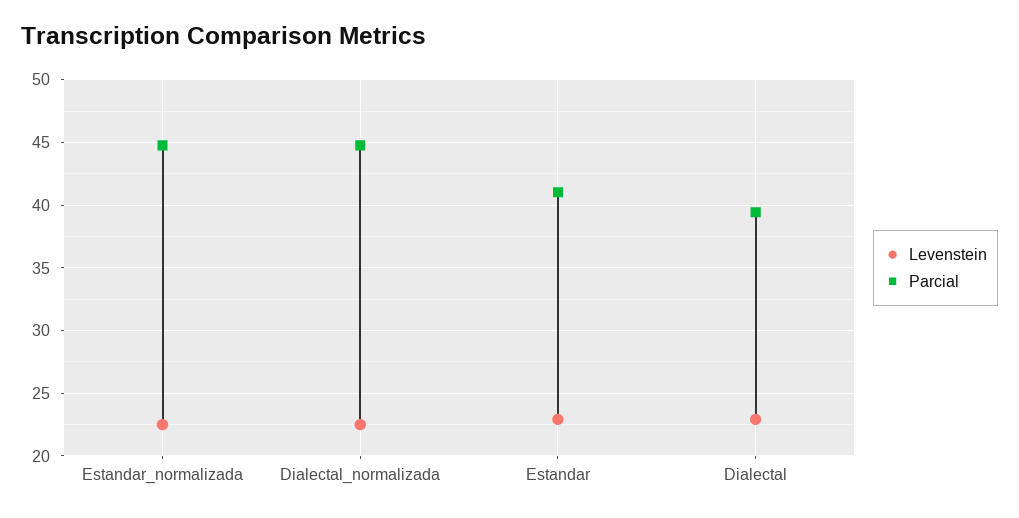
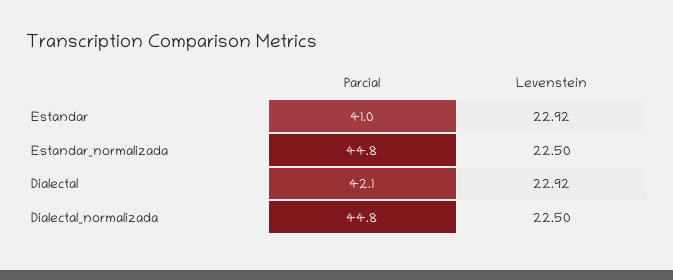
  {
    "Levenstein": {
      "Estandar_normalizada": 22.5,
      "Dialectal_normalizada": 22.5,
      "Estandar": 22.92,
      "Dialectal": 22.92
    },
    "Parcial": {
      "Estandar_normalizada": 44.8,
      "Dialectal_normalizada": 44.8,
      "Estandar": 41,
-     "Dialectal": 39.5
+     "Dialectal": 42.1
    }
  }

